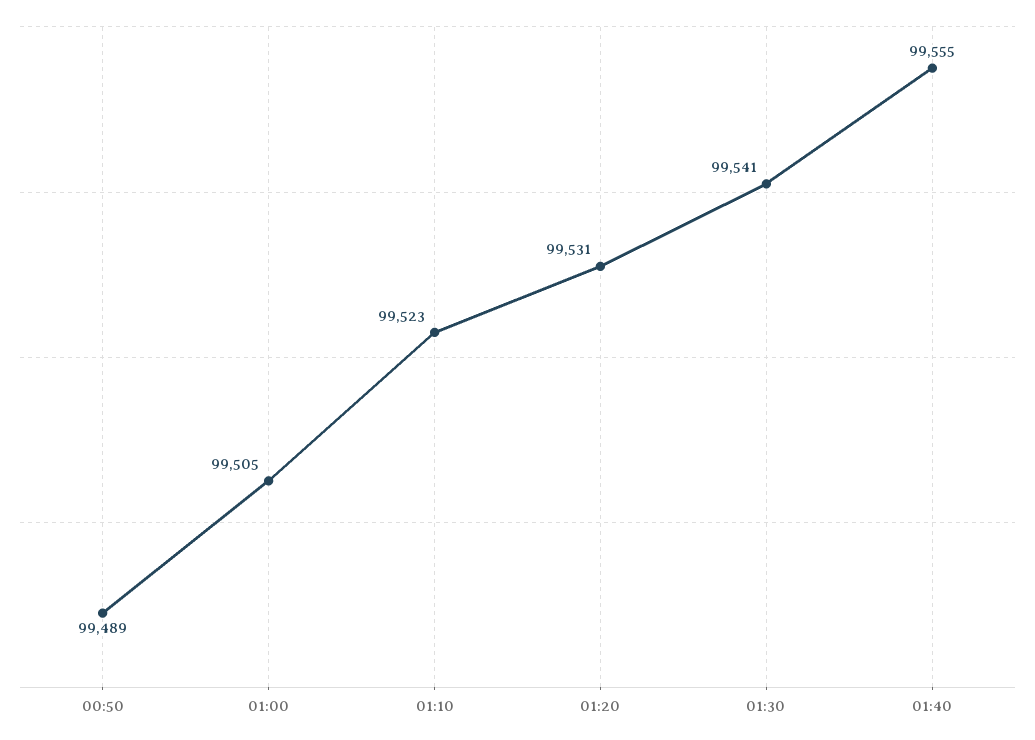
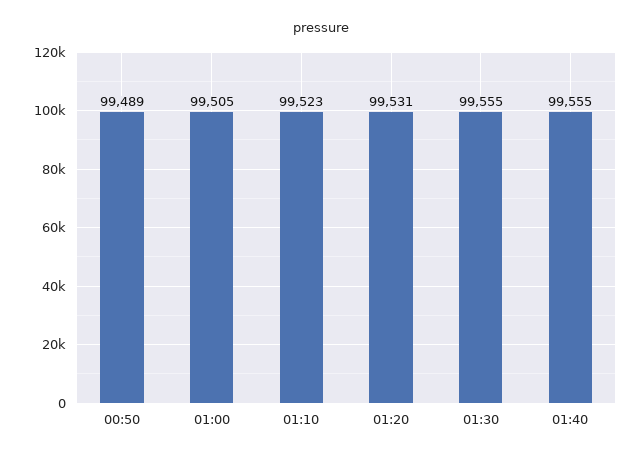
  {
    "00:50": 99489,
    "01:00": 99505,
    "01:10": 99523,
    "01:20": 99531,
-   "01:30": 99541,
+   "01:30": 99555,
    "01:40": 99555
  }

